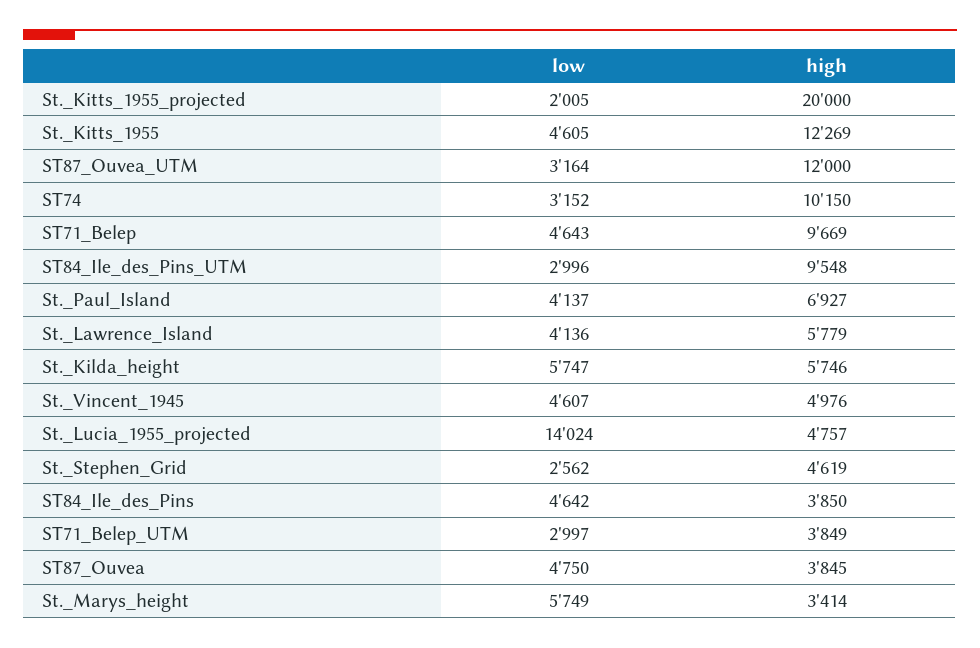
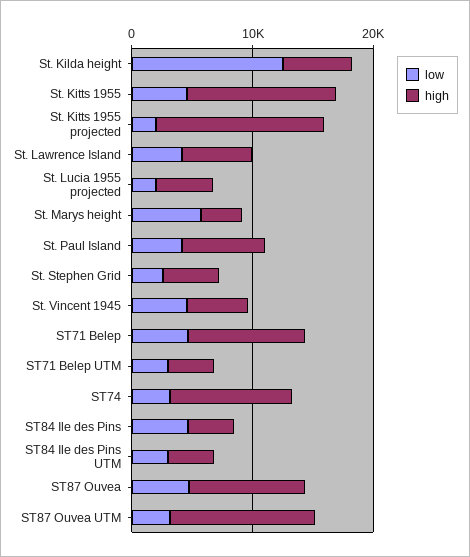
  {
    "low": {
      "St._Kitts_1955_projected": 2005,
      "St._Kitts_1955": 4605,
      "ST87_Ouvea_UTM": 3164,
      "ST74": 3152,
      "ST71_Belep": 4643,
      "ST84_Ile_des_Pins_UTM": 2996,
      "St._Paul_Island": 4137,
      "St._Lawrence_Island": 4136,
-     "St._Kilda_height": 5747,
+     "St._Kilda_height": 12000,
      "St._Vincent_1945": 4607,
-     "St._Lucia_1955_projected": 14024,
+     "St._Lucia_1955_projected": 2000,
      "St._Stephen_Grid": 2562,
      "ST84_Ile_des_Pins": 4642,
      "ST71_Belep_UTM": 2997,
      "ST87_Ouvea": 4750,
      "St._Marys_height": 5749
    },
    "high": {
-     "St._Kitts_1955_projected": 20000,
+     "St._Kitts_1955_projected": 14000,
      "St._Kitts_1955": 12269,
      "ST87_Ouvea_UTM": 12000,
      "ST74": 10150,
      "ST71_Belep": 9669,
-     "ST84_Ile_des_Pins_UTM": 9548,
+     "ST84_Ile_des_Pins_UTM": 4000,
      "St._Paul_Island": 6927,
      "St._Lawrence_Island": 5779,
      "St._Kilda_height": 5746,
      "St._Vincent_1945": 4976,
      "St._Lucia_1955_projected": 4757,
      "St._Stephen_Grid": 4619,
      "ST84_Ile_des_Pins": 3850,
      "ST71_Belep_UTM": 3849,
-     "ST87_Ouvea": 3845,
+     "ST87_Ouvea": 10000,
      "St._Marys_height": 3414
    }
  }

